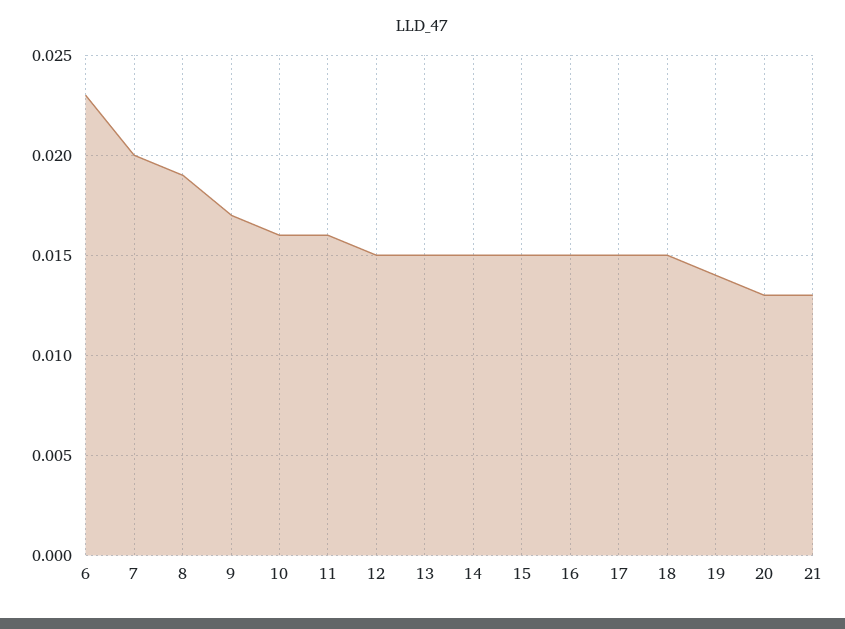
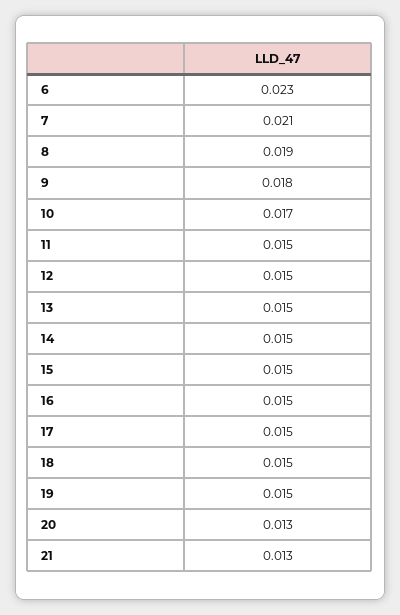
  {
    "6": 0.023,
-   "7": 0.02,
+   "7": 0.021,
    "8": 0.019,
-   "9": 0.017,
+   "9": 0.018,
-   "10": 0.016,
+   "10": 0.017,
-   "11": 0.016,
+   "11": 0.015,
    "12": 0.015,
    "13": 0.015,
    "14": 0.015,
    "15": 0.015,
    "16": 0.015,
    "17": 0.015,
    "18": 0.015,
-   "19": 0.014,
+   "19": 0.015,
    "20": 0.013,
    "21": 0.013
  }

